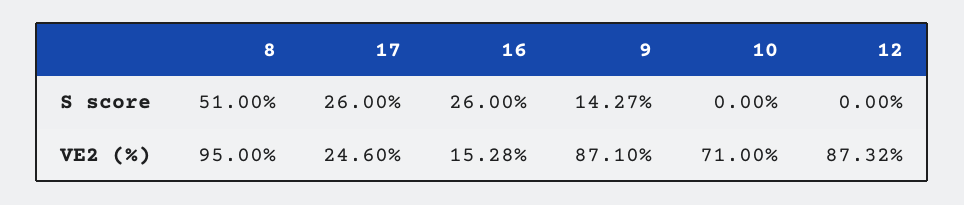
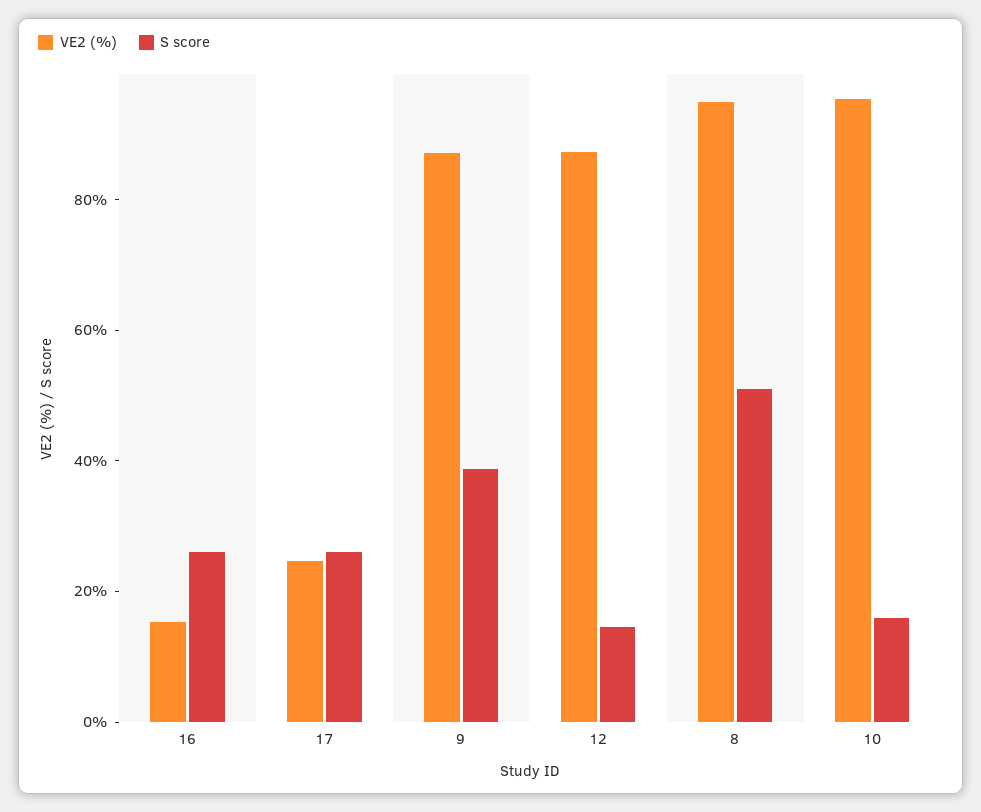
  {
    "S score": {
      "8": 51,
      "17": 26,
      "16": 26,
-     "9": 14.27,
+     "9": 40,
-     "10": 0,
+     "10": 15,
-     "12": 0
+     "12": 15
    },
    "VE2 (%)": {
      "8": 95,
      "17": 24.6,
      "16": 15.28,
      "9": 87.1,
-     "10": 71,
+     "10": 95,
      "12": 87.32
    }
  }

